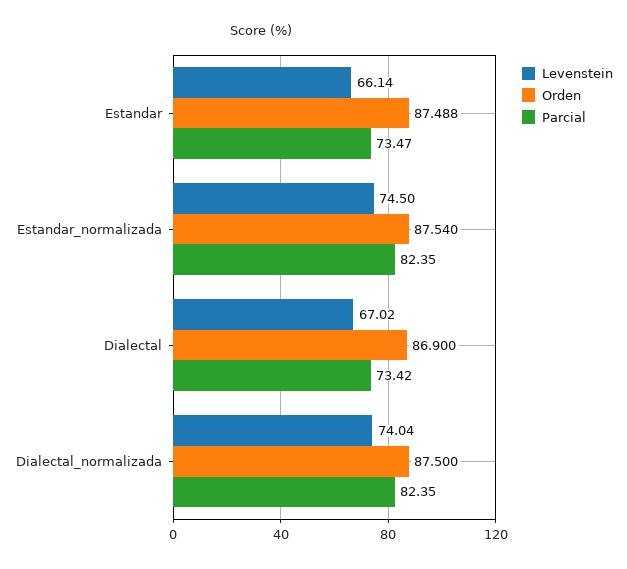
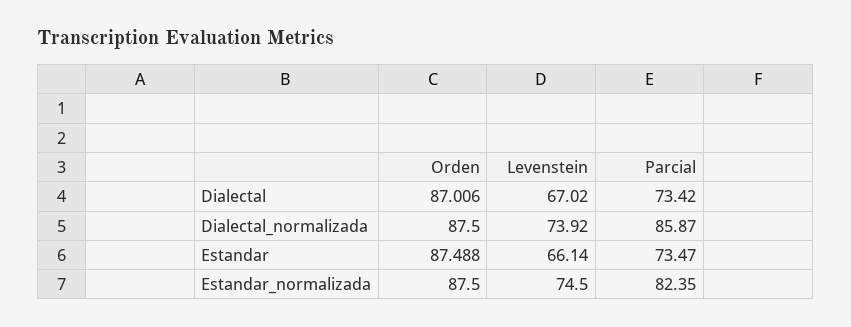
  {
    "Levenstein": {
      "Estandar": 66.14,
      "Estandar_normalizada": 74.5,
      "Dialectal": 67.02,
-     "Dialectal_normalizada": 74.04
+     "Dialectal_normalizada": 73.92
    },
    "Orden": {
      "Estandar": 87.488,
-     "Estandar_normalizada": 87.54,
+     "Estandar_normalizada": 87.5,
-     "Dialectal": 86.9,
+     "Dialectal": 87.006,
      "Dialectal_normalizada": 87.5
    },
    "Parcial": {
      "Estandar": 73.47,
      "Estandar_normalizada": 82.35,
      "Dialectal": 73.42,
-     "Dialectal_normalizada": 82.35
+     "Dialectal_normalizada": 85.87
    }
  }

